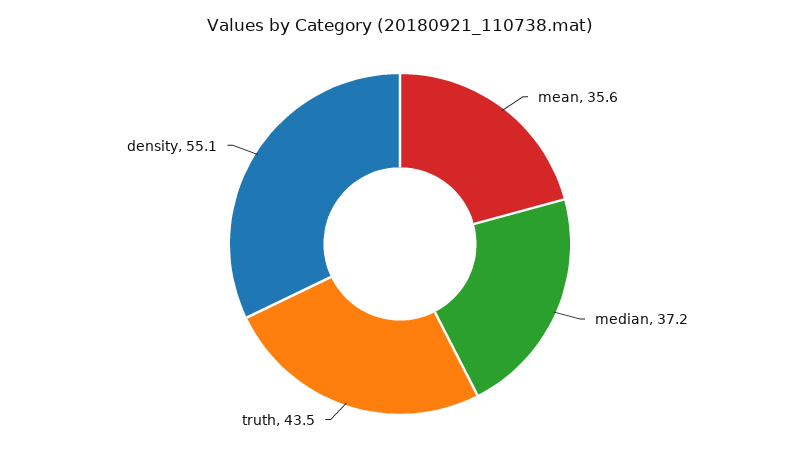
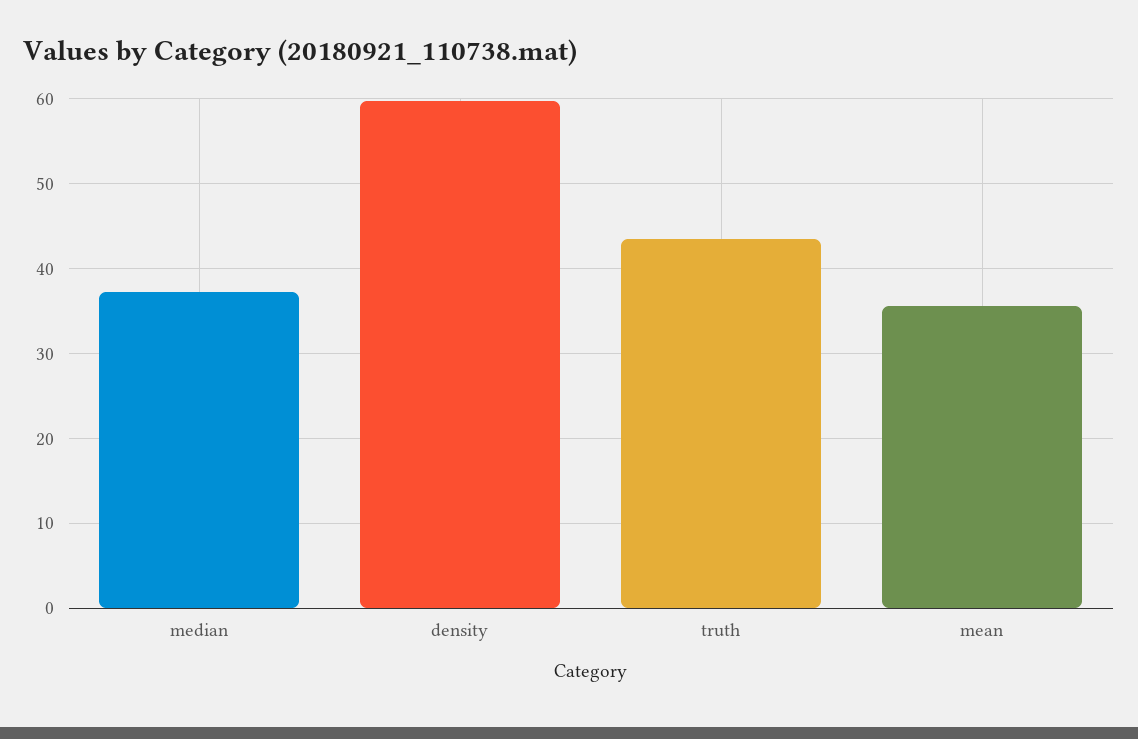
  {
    "mean": 35.6,
    "median": 37.2,
    "truth": 43.5,
-   "density": 55.1
+   "density": 60
  }

